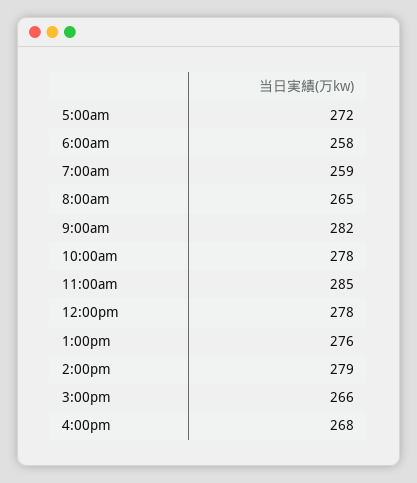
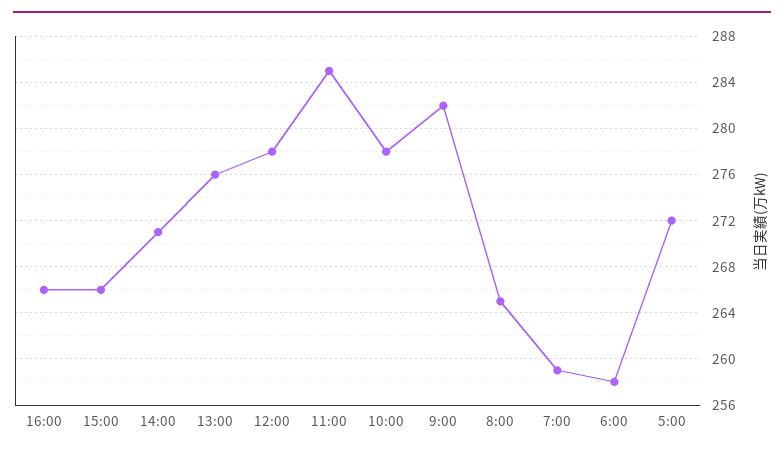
  {
    "5:00am": 272,
    "6:00am": 258,
    "7:00am": 259,
    "8:00am": 265,
    "9:00am": 282,
    "10:00am": 278,
    "11:00am": 285,
    "12:00pm": 278,
    "1:00pm": 276,
-   "2:00pm": 279,
+   "2:00pm": 271,
    "3:00pm": 266,
-   "4:00pm": 268
+   "4:00pm": 266
  }

